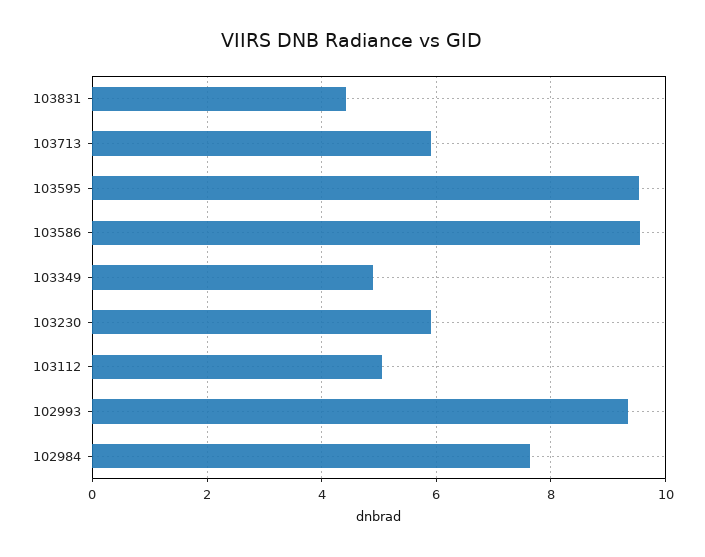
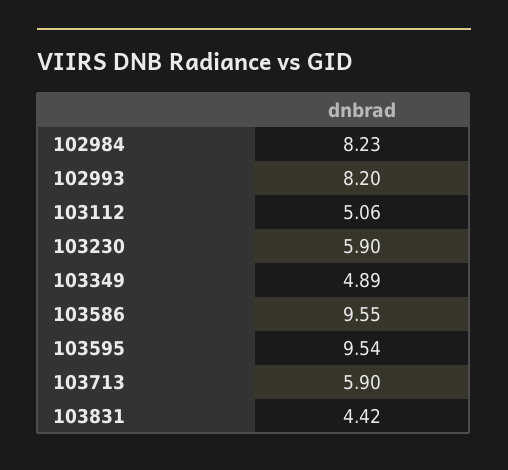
  {
    "103831": 4.42,
    "103713": 5.9,
    "103595": 9.54,
    "103586": 9.55,
    "103349": 4.89,
    "103230": 5.9,
    "103112": 5.06,
-   "102993": 9.4,
+   "102993": 8.2,
-   "102984": 7.6
+   "102984": 8.23
  }

